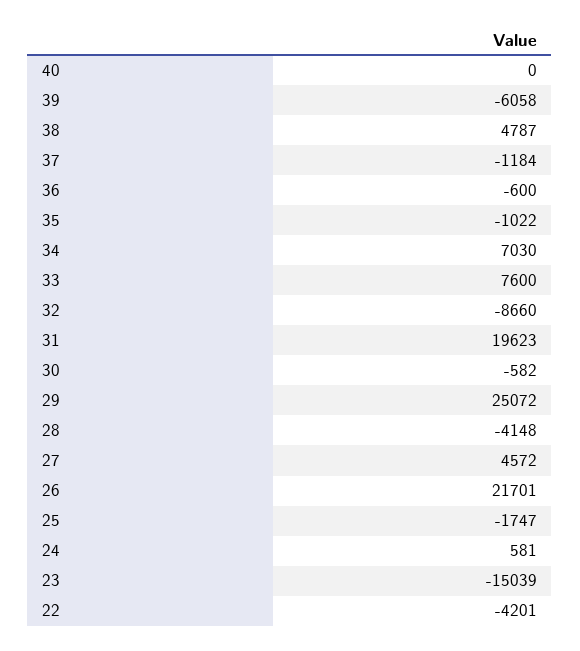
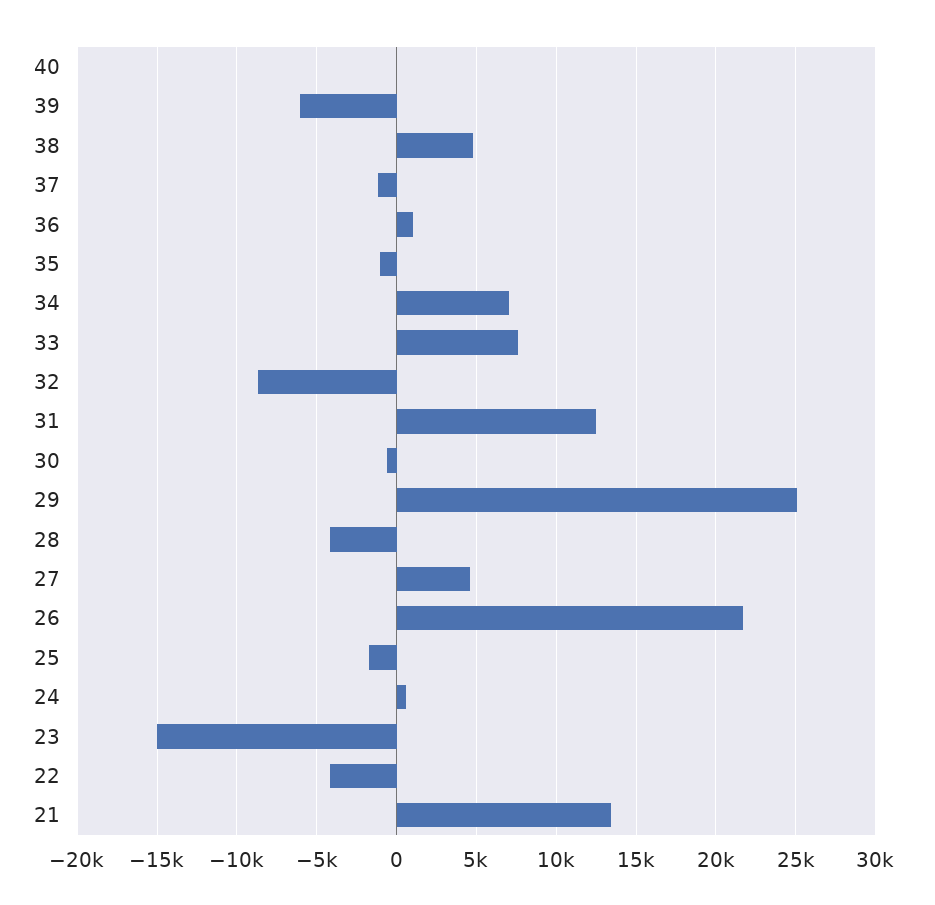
  {
    "40": 0,
    "39": -6058,
    "38": 4787,
    "37": -1184,
-   "36": -600,
+   "36": 1000,
    "35": -1022,
    "34": 7030,
    "33": 7600,
    "32": -8660,
-   "31": 19623,
+   "31": 12500,
    "30": -582,
    "29": 25072,
    "28": -4148,
    "27": 4572,
    "26": 21701,
    "25": -1747,
    "24": 581,
    "23": -15039,
-   "22": -4201
+   "22": -4201,
+   "21": 13500
  }

